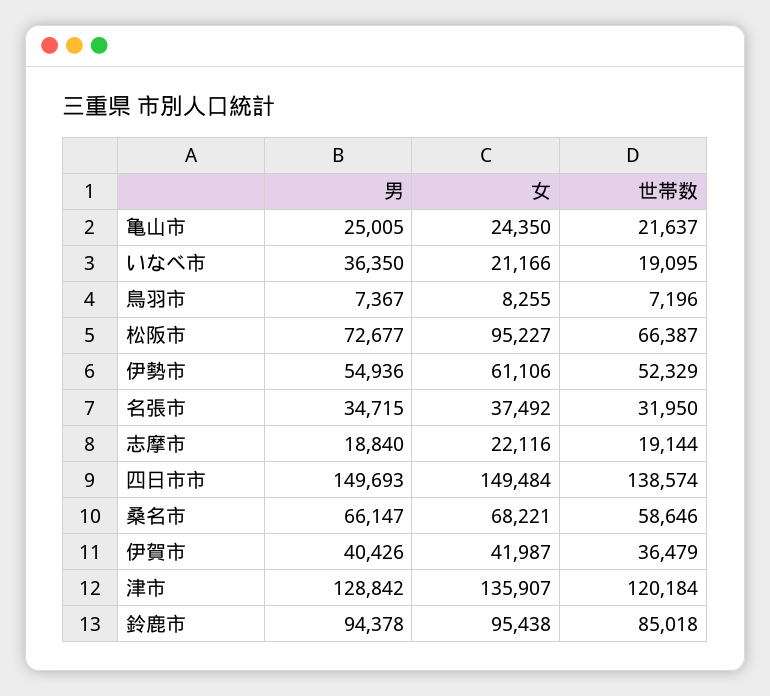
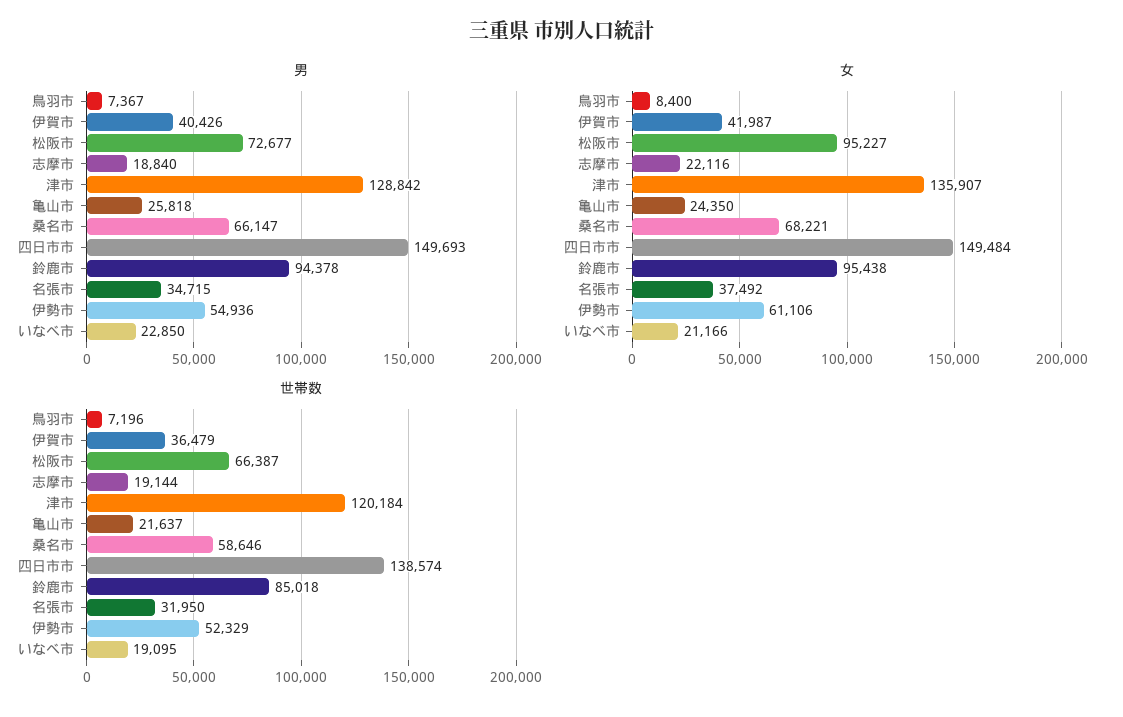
  {
    "男": {
-     "亀山市": 25005,
+     "亀山市": 25818,
-     "いなべ市": 36350,
+     "いなべ市": 22850,
      "鳥羽市": 7367,
      "松阪市": 72677,
      "伊勢市": 54936,
      "名張市": 34715,
      "志摩市": 18840,
      "四日市市": 149693,
      "桑名市": 66147,
      "伊賀市": 40426,
      "津市": 128842,
      "鈴鹿市": 94378
    },
    "女": {
      "亀山市": 24350,
      "いなべ市": 21166,
-     "鳥羽市": 8255,
+     "鳥羽市": 8400,
      "松阪市": 95227,
      "伊勢市": 61106,
      "名張市": 37492,
      "志摩市": 22116,
      "四日市市": 149484,
      "桑名市": 68221,
      "伊賀市": 41987,
      "津市": 135907,
      "鈴鹿市": 95438
    },
    "世帯数": {
      "亀山市": 21637,
      "いなべ市": 19095,
      "鳥羽市": 7196,
      "松阪市": 66387,
      "伊勢市": 52329,
      "名張市": 31950,
      "志摩市": 19144,
      "四日市市": 138574,
      "桑名市": 58646,
      "伊賀市": 36479,
      "津市": 120184,
      "鈴鹿市": 85018
    }
  }

